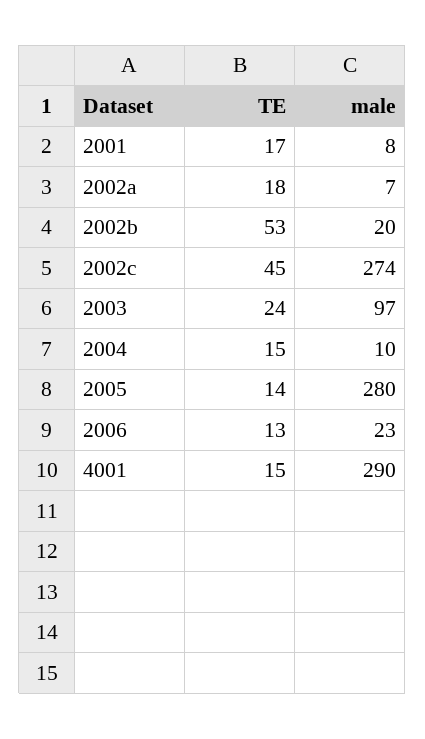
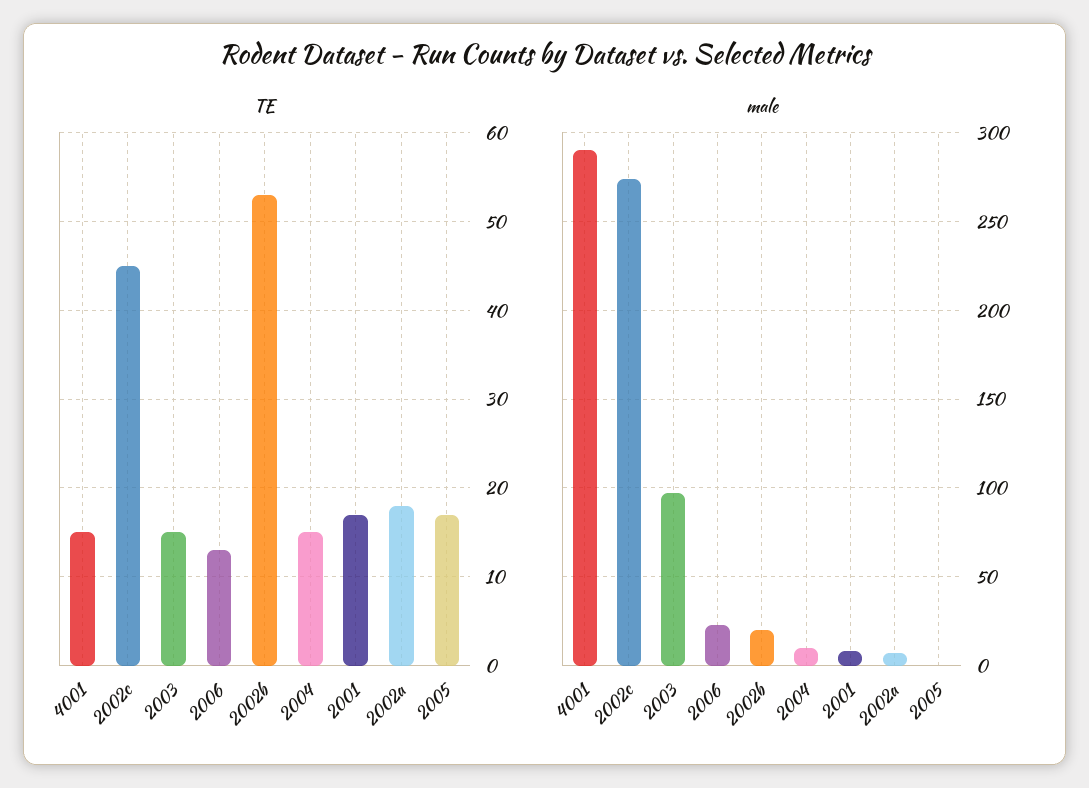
  {
    "TE": {
      "2001": 17,
      "2002a": 18,
      "2002b": 53,
      "2002c": 45,
-     "2003": 24,
+     "2003": 15,
      "2004": 15,
-     "2005": 14,
+     "2005": 17,
      "2006": 13,
      "4001": 15
    },
    "male": {
      "2001": 8,
      "2002a": 7,
      "2002b": 20,
      "2002c": 274,
      "2003": 97,
      "2004": 10,
-     "2005": 280,
+     "2005": 0,
      "2006": 23,
      "4001": 290
    }
  }

